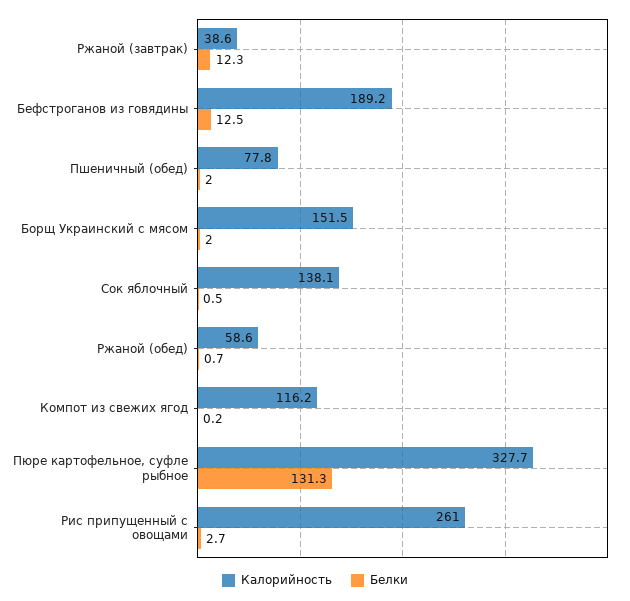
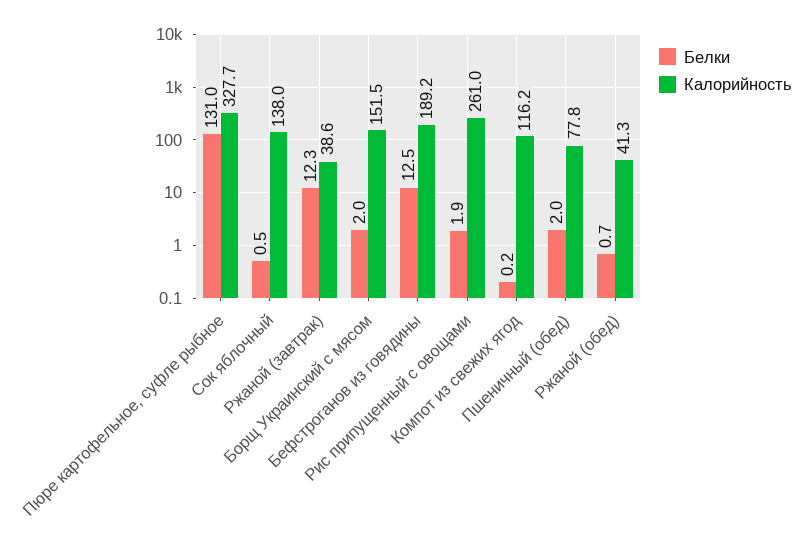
  {
    "Калорийность": {
      "Ржаной (завтрак)": 38.6,
      "Бефстроганов из говядины": 189.2,
      "Пшеничный (обед)": 77.8,
      "Борщ Украинский с мясом": 151.5,
-     "Сок яблочный": 138.1,
+     "Сок яблочный": 138,
-     "Ржаной (обед)": 58.6,
+     "Ржаной (обед)": 41.3,
      "Компот из свежих ягод": 116.2,
      "Пюре картофельное, суфле рыбное": 327.7,
      "Рис припущенный с овощами": 261
    },
    "Белки": {
      "Ржаной (завтрак)": 12.3,
      "Бефстроганов из говядины": 12.5,
      "Пшеничный (обед)": 2,
      "Борщ Украинский с мясом": 2,
      "Сок яблочный": 0.5,
      "Ржаной (обед)": 0.7,
      "Компот из свежих ягод": 0.2,
-     "Пюре картофельное, суфле рыбное": 131.3,
+     "Пюре картофельное, суфле рыбное": 131,
-     "Рис припущенный с овощами": 2.7
+     "Рис припущенный с овощами": 1.9
    }
  }

